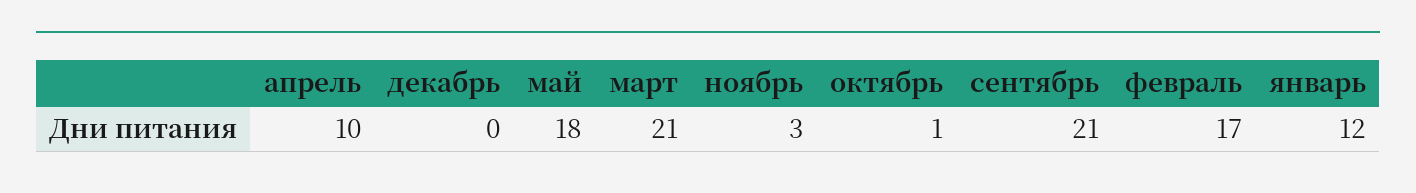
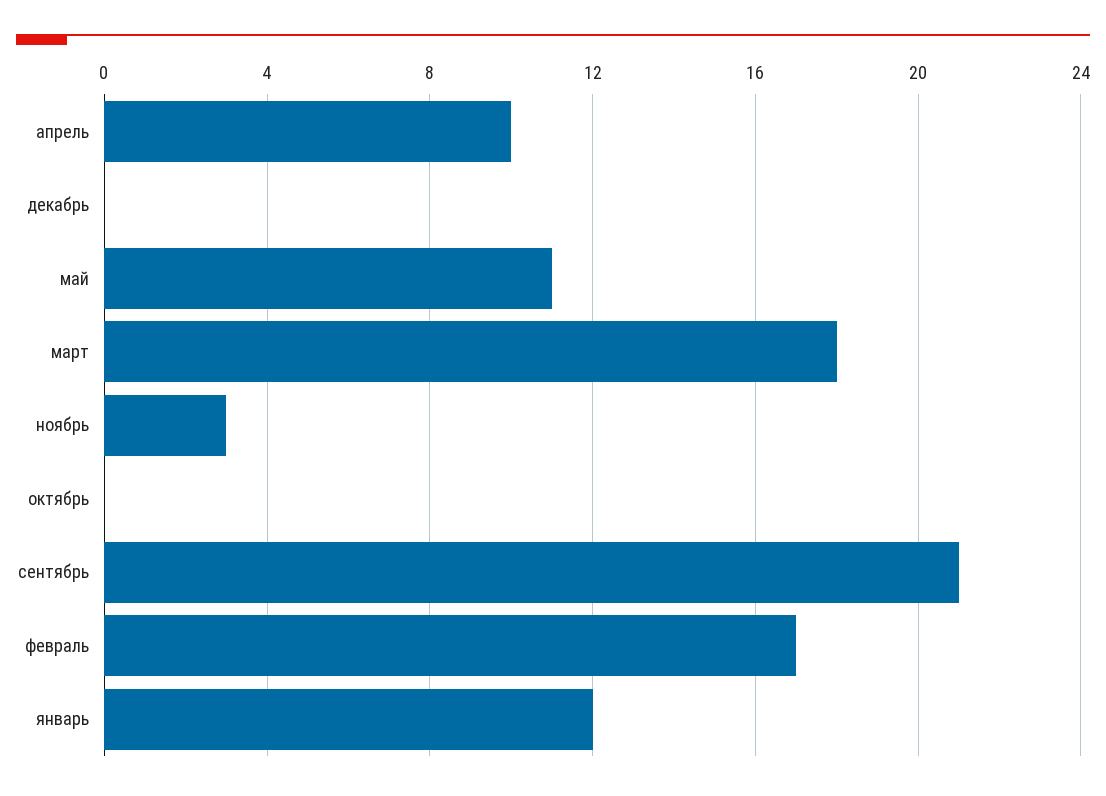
  {
    "апрель": 10,
    "декабрь": 0,
-   "май": 18,
+   "май": 11,
-   "март": 21,
+   "март": 18,
    "ноябрь": 3,
-   "октябрь": 1,
+   "октябрь": 0,
    "сентябрь": 21,
    "февраль": 17,
    "январь": 12
  }

